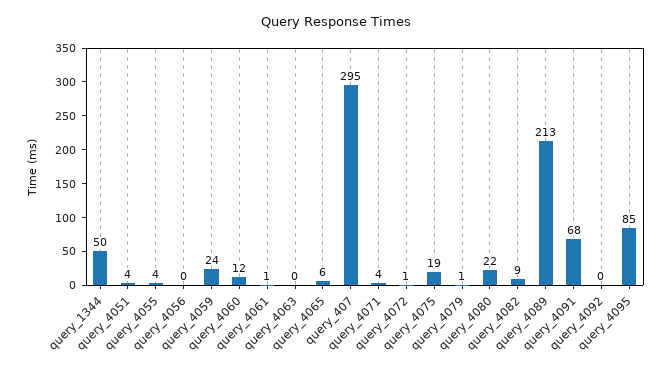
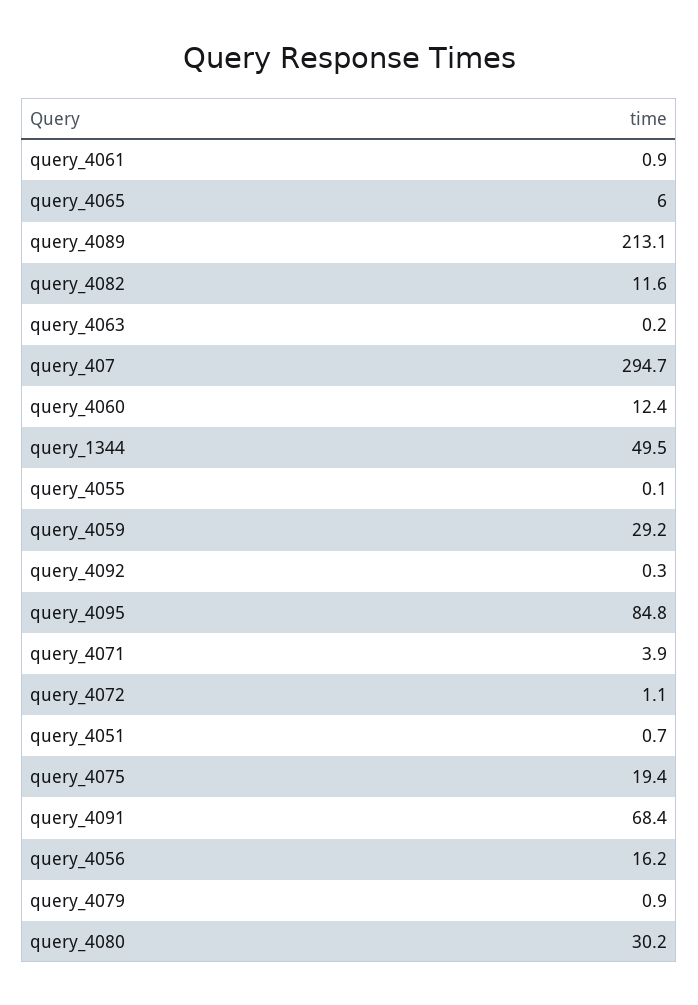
  {
    "query_1344": 49.5,
-   "query_4051": 4,
+   "query_4051": 0.7,
-   "query_4055": 4,
+   "query_4055": 0.1,
-   "query_4056": 0,
+   "query_4056": 16.2,
-   "query_4059": 24,
+   "query_4059": 29.2,
    "query_4060": 12.4,
    "query_4061": 0.9,
    "query_4063": 0.2,
    "query_4065": 6,
    "query_407": 294.7,
    "query_4071": 3.9,
    "query_4072": 1.1,
    "query_4075": 19.4,
    "query_4079": 0.9,
-   "query_4080": 22,
+   "query_4080": 30.2,
-   "query_4082": 9,
+   "query_4082": 11.6,
    "query_4089": 213.1,
    "query_4091": 68.4,
    "query_4092": 0.3,
    "query_4095": 84.8
  }

